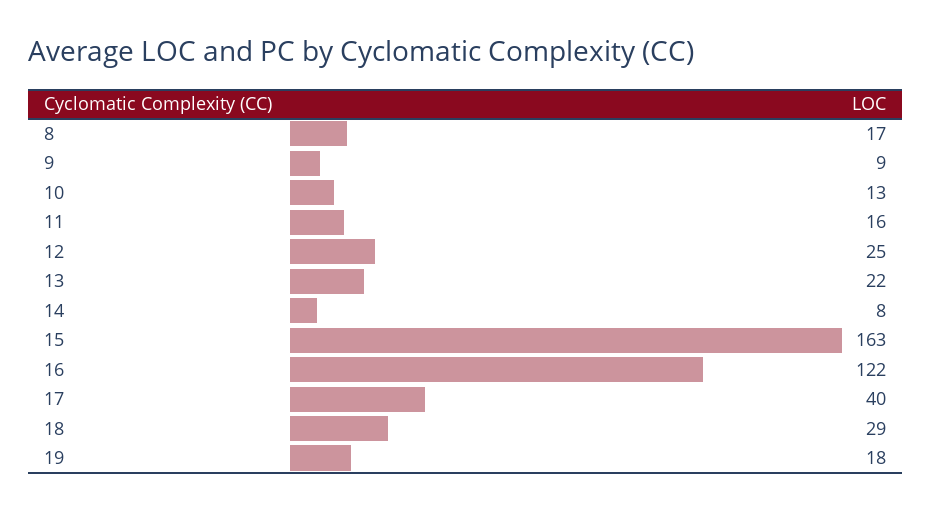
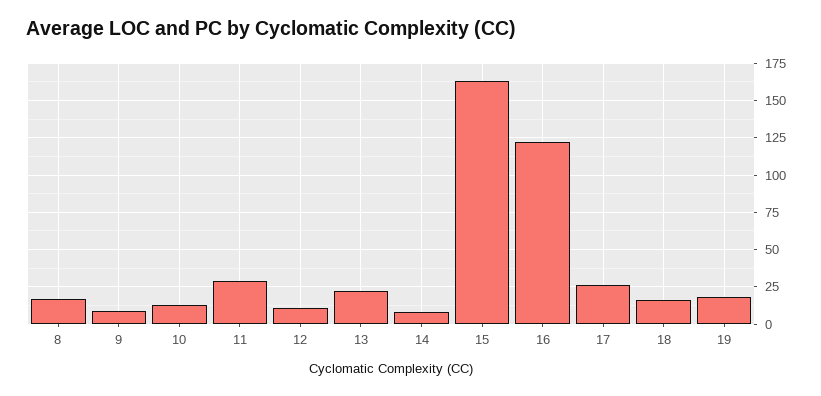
  {
    "8": 17,
    "9": 9,
    "10": 13,
-   "11": 16,
+   "11": 30,
-   "12": 25,
+   "12": 10,
    "13": 22,
    "14": 8,
    "15": 163,
    "16": 122,
-   "17": 40,
+   "17": 25,
-   "18": 29,
+   "18": 15,
    "19": 18
  }

